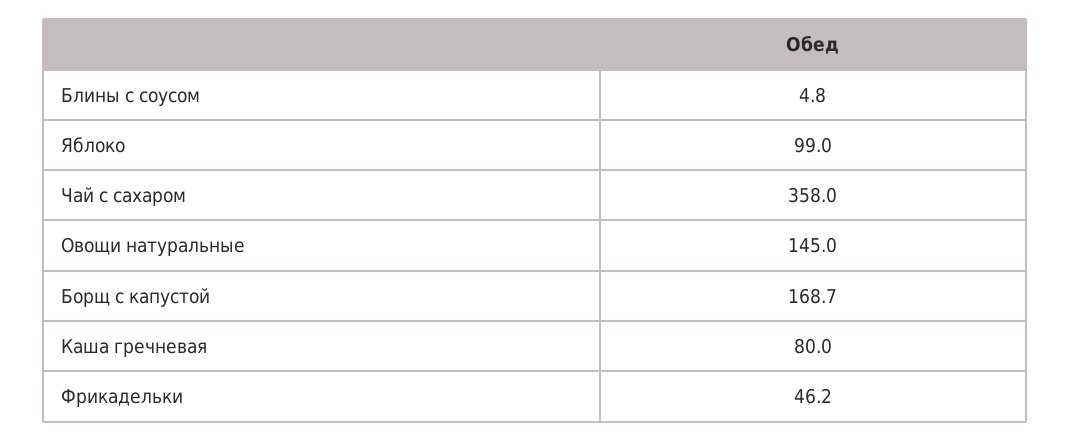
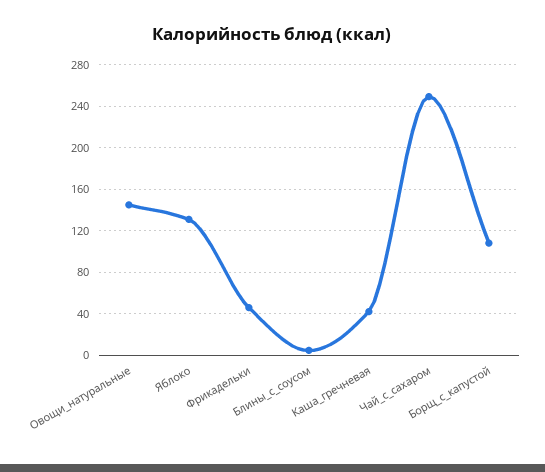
  {
    "Блины с соусом": 4.8,
-   "Яблоко": 99,
+   "Яблоко": 130,
-   "Чай с сахаром": 358,
+   "Чай с сахаром": 250,
    "Овощи натуральные": 145,
-   "Борщ с капустой": 168.7,
+   "Борщ с капустой": 110,
-   "Каша гречневая": 80,
+   "Каша гречневая": 40,
    "Фрикадельки": 46.2
  }

